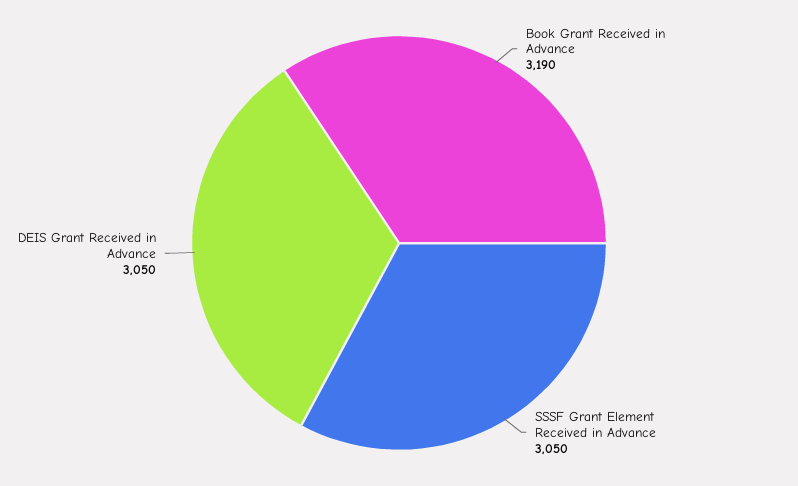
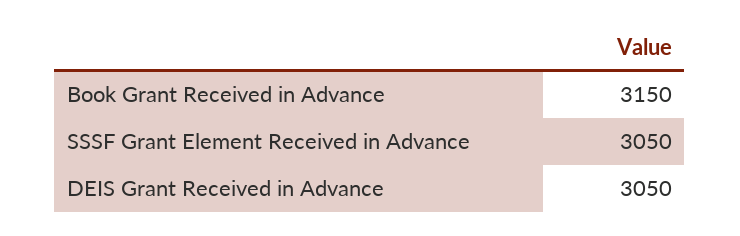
  {
-   "Book Grant Received in Advance": 3190,
+   "Book Grant Received in Advance": 3150,
    "SSSF Grant Element Received in Advance": 3050,
    "DEIS Grant Received in Advance": 3050
  }

